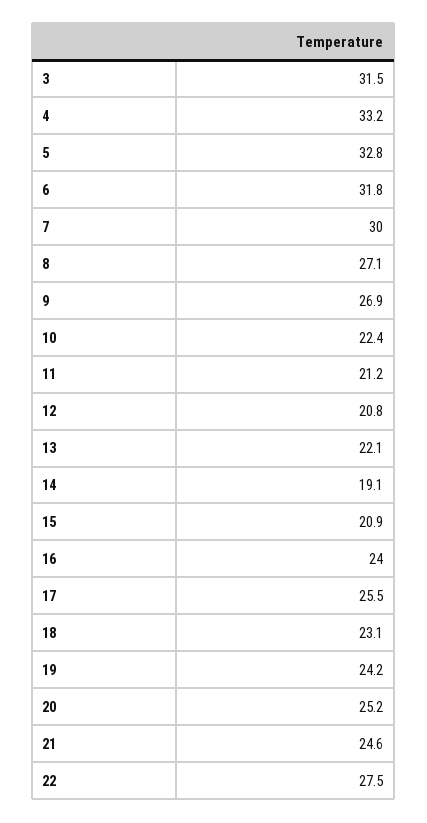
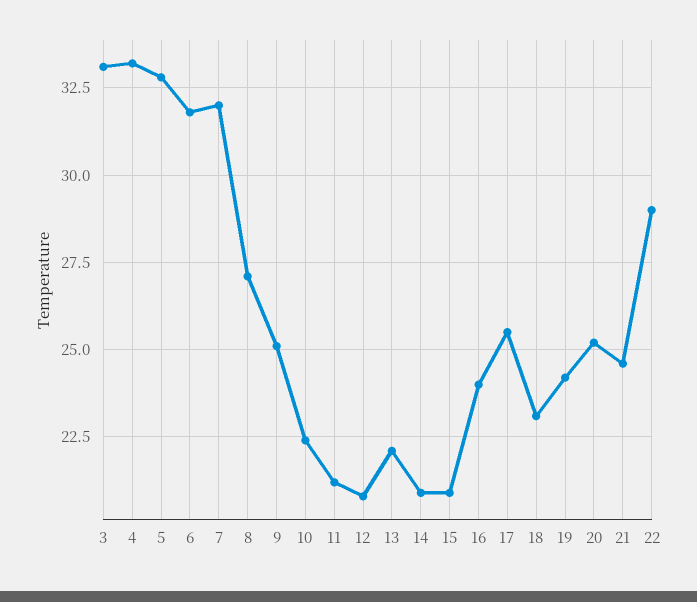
  {
-   "3": 31.5,
+   "3": 33,
    "4": 33.2,
    "5": 32.8,
    "6": 31.8,
-   "7": 30,
+   "7": 32,
    "8": 27.1,
-   "9": 26.9,
+   "9": 25,
    "10": 22.4,
    "11": 21.2,
    "12": 20.8,
    "13": 22.1,
-   "14": 19.1,
+   "14": 21,
    "15": 20.9,
    "16": 24,
    "17": 25.5,
    "18": 23.1,
    "19": 24.2,
    "20": 25.2,
    "21": 24.6,
-   "22": 27.5
+   "22": 29
  }

